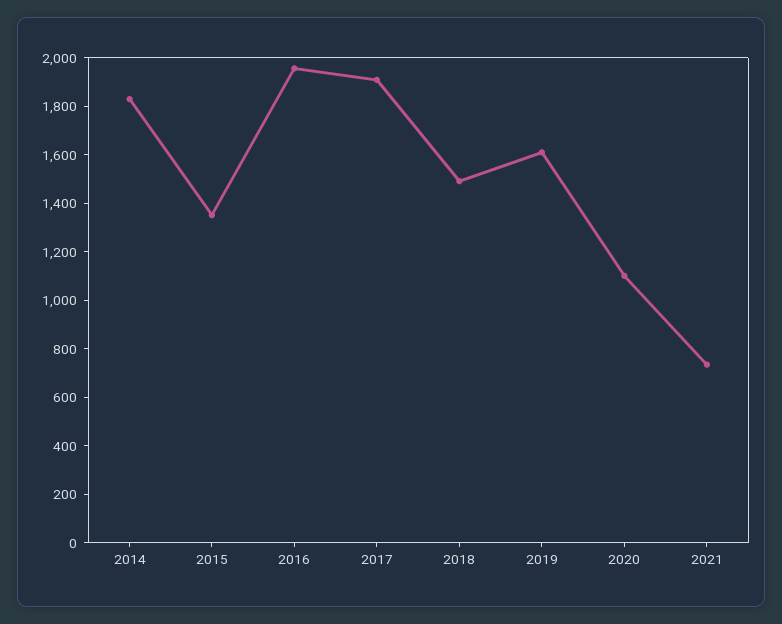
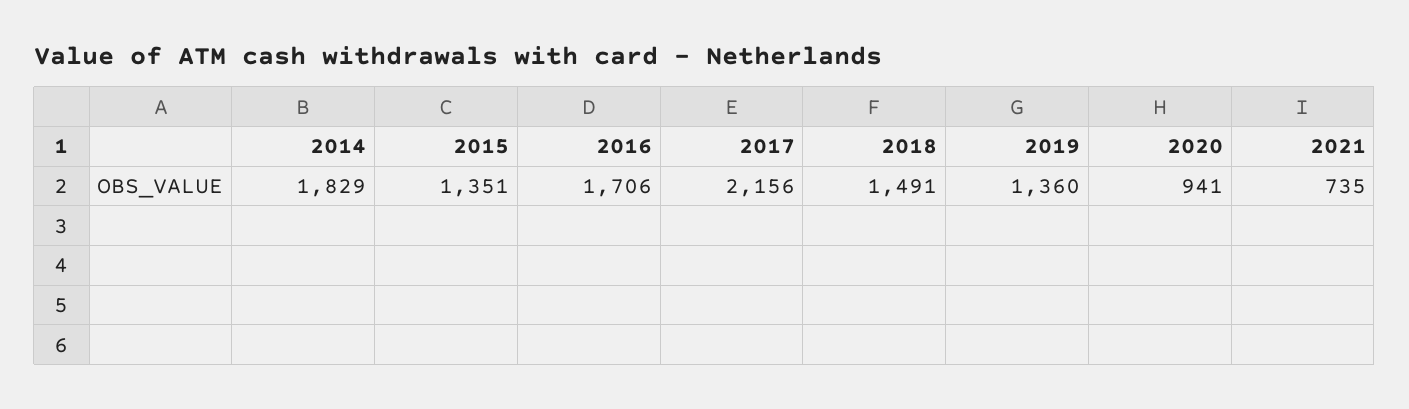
  {
    "2014": 1829,
    "2015": 1351,
-   "2016": 1950,
+   "2016": 1706,
-   "2017": 1900,
+   "2017": 2156,
    "2018": 1491,
-   "2019": 1600,
+   "2019": 1360,
-   "2020": 1100,
+   "2020": 941,
    "2021": 735
  }

